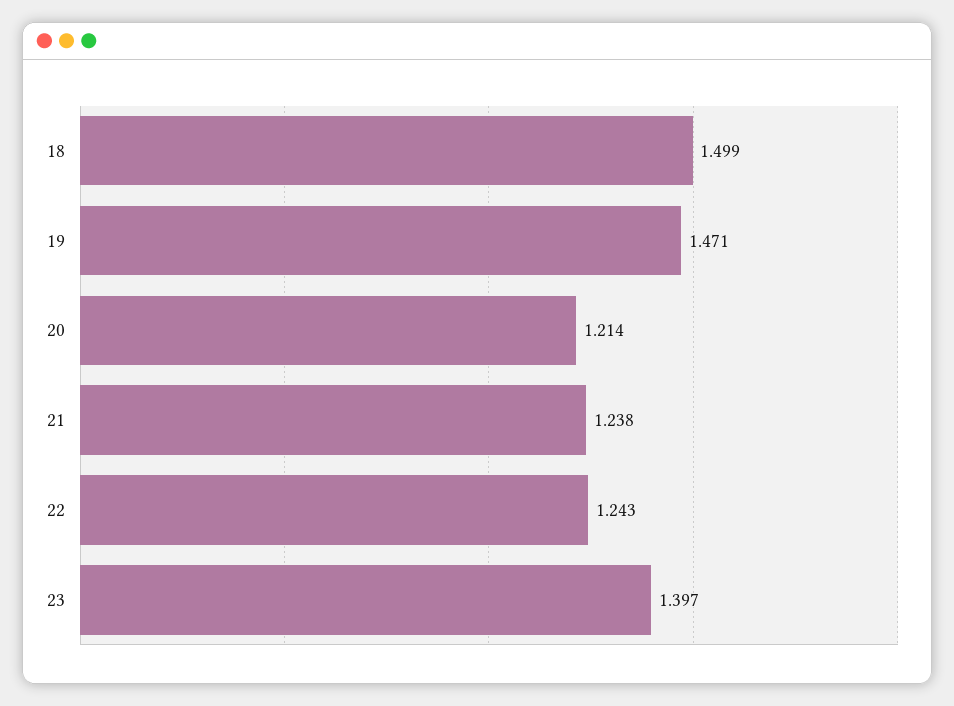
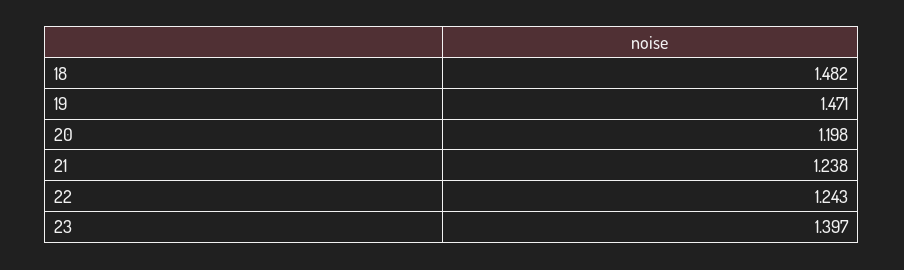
  {
-   "18": 1.499,
+   "18": 1.482,
    "19": 1.471,
-   "20": 1.214,
+   "20": 1.198,
    "21": 1.238,
    "22": 1.243,
    "23": 1.397
  }

